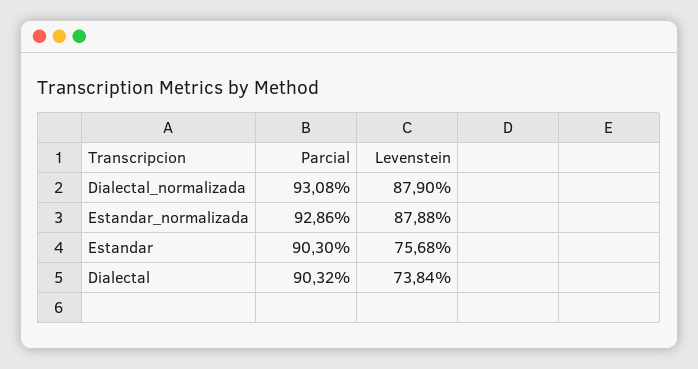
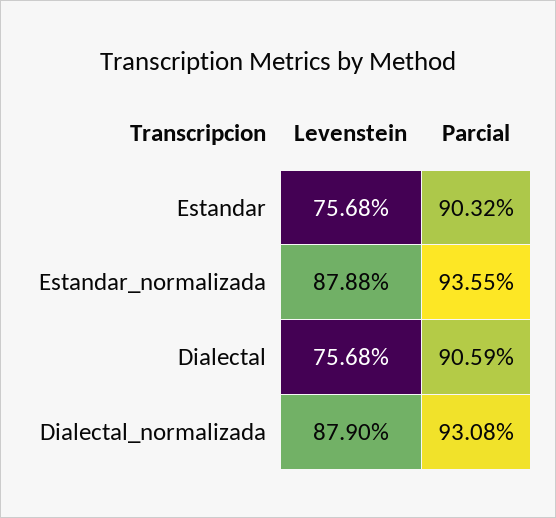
  {
    "Parcial": {
      "Dialectal_normalizada": 93.08,
-     "Estandar_normalizada": 92.86,
+     "Estandar_normalizada": 93.55,
-     "Estandar": 90.3,
+     "Estandar": 90.32,
-     "Dialectal": 90.32
+     "Dialectal": 90.59
    },
    "Levenstein": {
      "Dialectal_normalizada": 87.9,
      "Estandar_normalizada": 87.88,
      "Estandar": 75.68,
-     "Dialectal": 73.84
+     "Dialectal": 75.68
    }
  }

